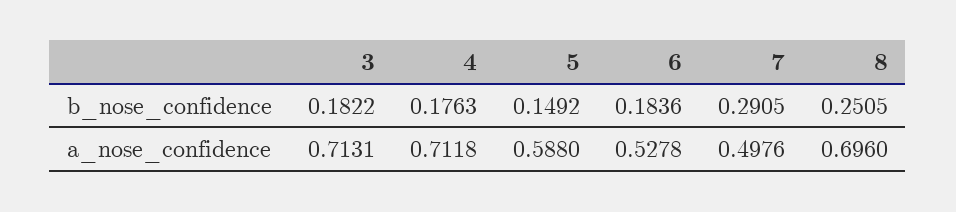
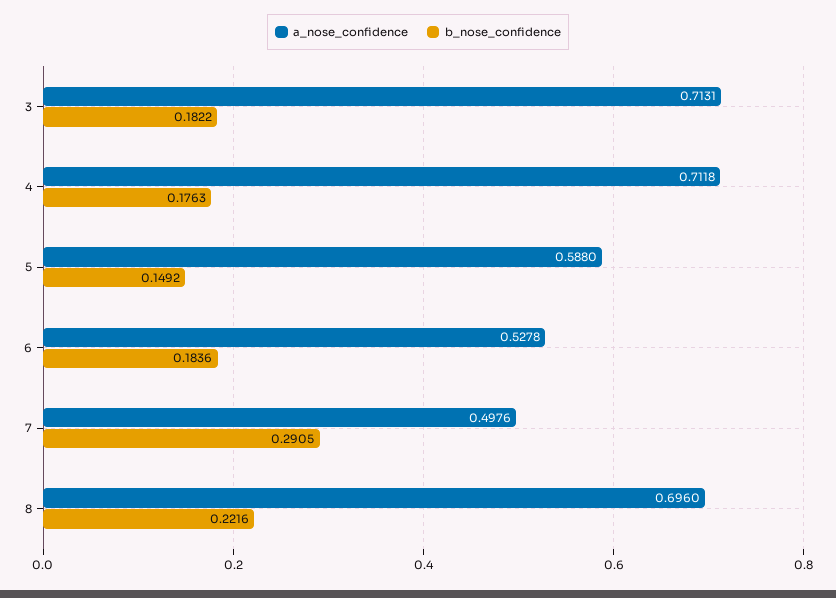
  {
    "b_nose_confidence": {
      "3": 0.1822,
      "4": 0.1763,
      "5": 0.1492,
      "6": 0.1836,
      "7": 0.2905,
-     "8": 0.2505
+     "8": 0.2216
    },
    "a_nose_confidence": {
      "3": 0.7131,
      "4": 0.7118,
      "5": 0.588,
      "6": 0.5278,
      "7": 0.4976,
      "8": 0.696
    }
  }

